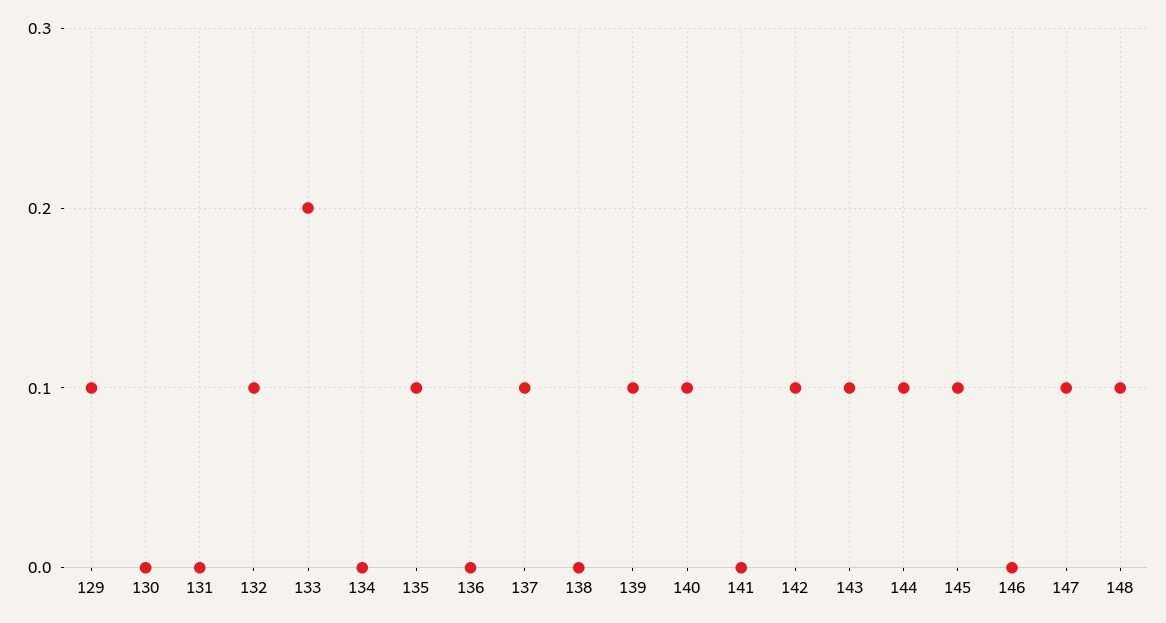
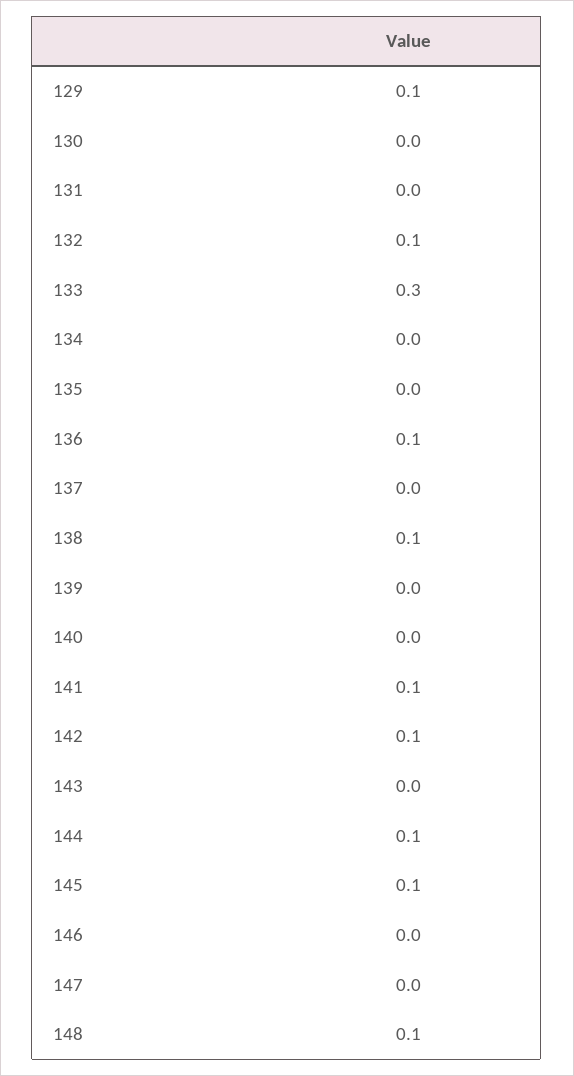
  {
    "129": 0.1,
    "130": 0,
    "131": 0,
    "132": 0.1,
-   "133": 0.2,
+   "133": 0.3,
    "134": 0,
-   "135": 0.1,
+   "135": 0,
-   "136": 0,
+   "136": 0.1,
-   "137": 0.1,
+   "137": 0,
-   "138": 0,
+   "138": 0.1,
-   "139": 0.1,
+   "139": 0,
-   "140": 0.1,
+   "140": 0,
-   "141": 0,
+   "141": 0.1,
    "142": 0.1,
-   "143": 0.1,
+   "143": 0,
    "144": 0.1,
    "145": 0.1,
    "146": 0,
-   "147": 0.1,
+   "147": 0,
    "148": 0.1
  }

